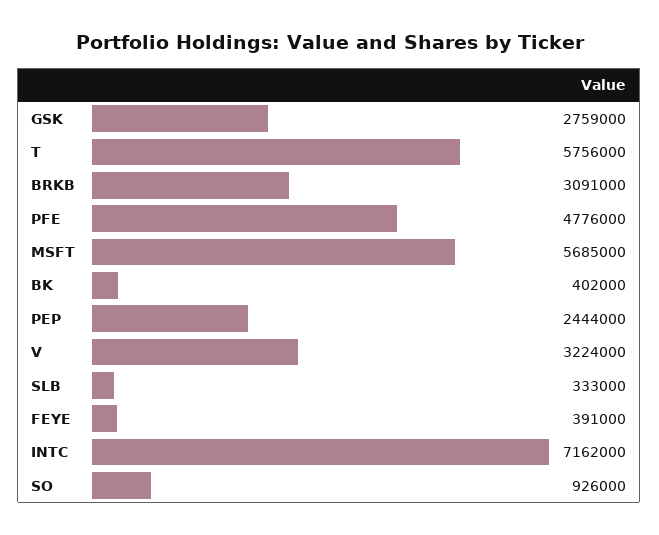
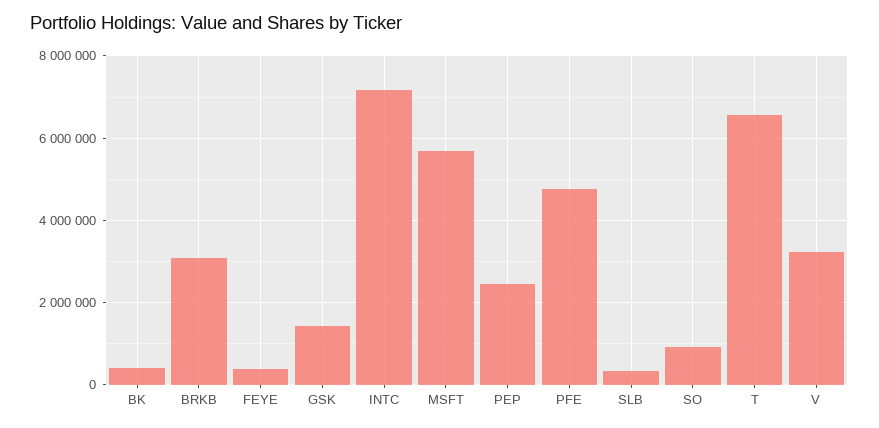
  {
-   "GSK": 2759000,
+   "GSK": 1400000,
-   "T": 5756000,
+   "T": 6600000,
    "BRKB": 3091000,
    "PFE": 4776000,
    "MSFT": 5685000,
    "BK": 402000,
    "PEP": 2444000,
    "V": 3224000,
    "SLB": 333000,
    "FEYE": 391000,
    "INTC": 7162000,
    "SO": 926000
  }

